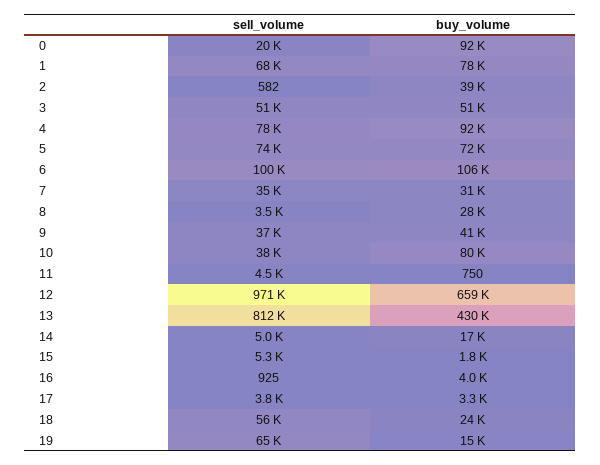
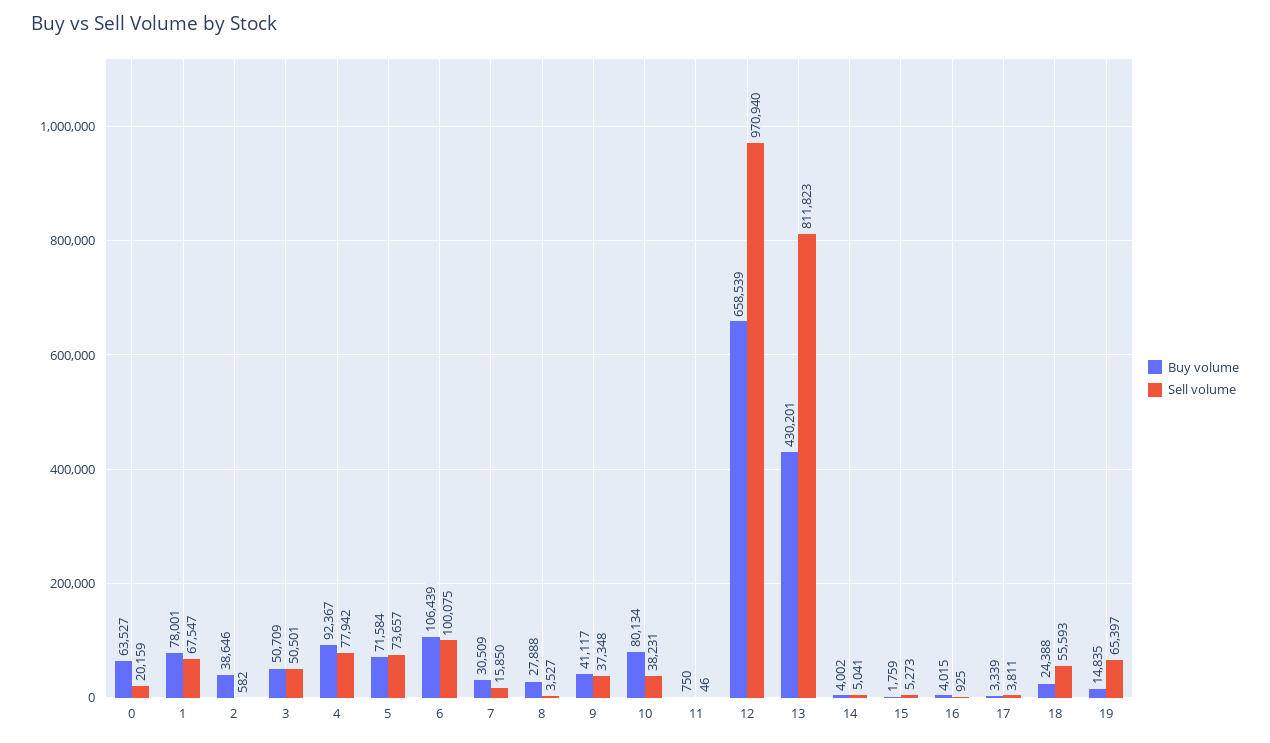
  {
    "sell_volume": {
      "0": 20159,
      "1": 67547,
      "2": 582,
      "3": 50501,
      "4": 77942,
      "5": 73657,
      "6": 100075,
-     "7": 35000,
+     "7": 15850,
      "8": 3527,
      "9": 37348,
      "10": 38231,
-     "11": 4500,
+     "11": 46,
      "12": 970940,
      "13": 811823,
      "14": 5041,
      "15": 5273,
      "16": 925,
      "17": 3811,
      "18": 55593,
      "19": 65397
    },
    "buy_volume": {
-     "0": 92000,
+     "0": 63527,
      "1": 78001,
      "2": 38646,
      "3": 50709,
      "4": 92367,
      "5": 71584,
      "6": 106439,
      "7": 30509,
      "8": 27888,
      "9": 41117,
      "10": 80134,
      "11": 750,
      "12": 658539,
      "13": 430201,
-     "14": 17000,
+     "14": 4002,
      "15": 1759,
      "16": 4015,
      "17": 3339,
      "18": 24388,
      "19": 14835
    }
  }

